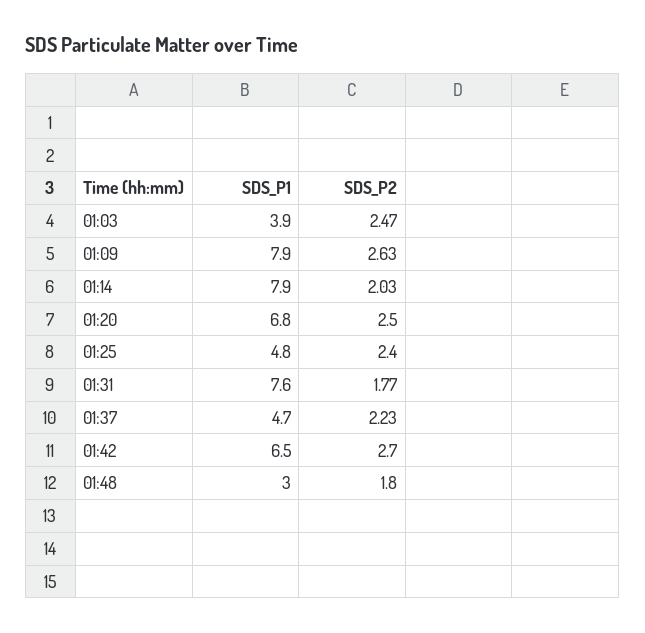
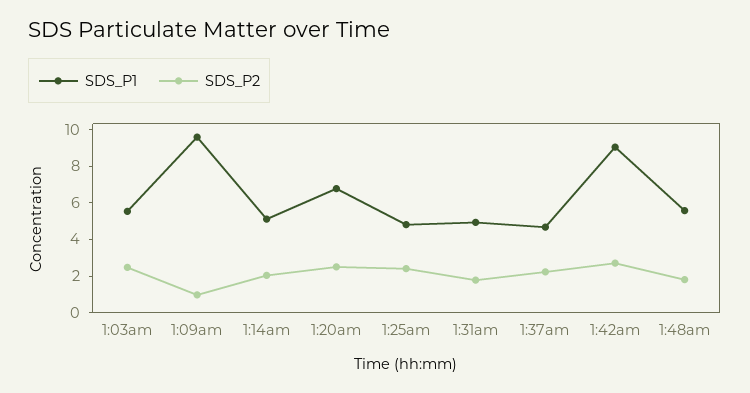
  {
    "SDS_P1": {
-     "01:03": 3.9,
+     "01:03": 5.5,
-     "01:09": 7.9,
+     "01:09": 9.5,
-     "01:14": 7.9,
+     "01:14": 5,
      "01:20": 6.8,
      "01:25": 4.8,
-     "01:31": 7.6,
+     "01:31": 5,
      "01:37": 4.7,
-     "01:42": 6.5,
+     "01:42": 9,
-     "01:48": 3
+     "01:48": 5.5
    },
    "SDS_P2": {
      "01:03": 2.47,
-     "01:09": 2.63,
+     "01:09": 1,
      "01:14": 2.03,
      "01:20": 2.5,
      "01:25": 2.4,
      "01:31": 1.77,
      "01:37": 2.23,
      "01:42": 2.7,
      "01:48": 1.8
    }
  }

